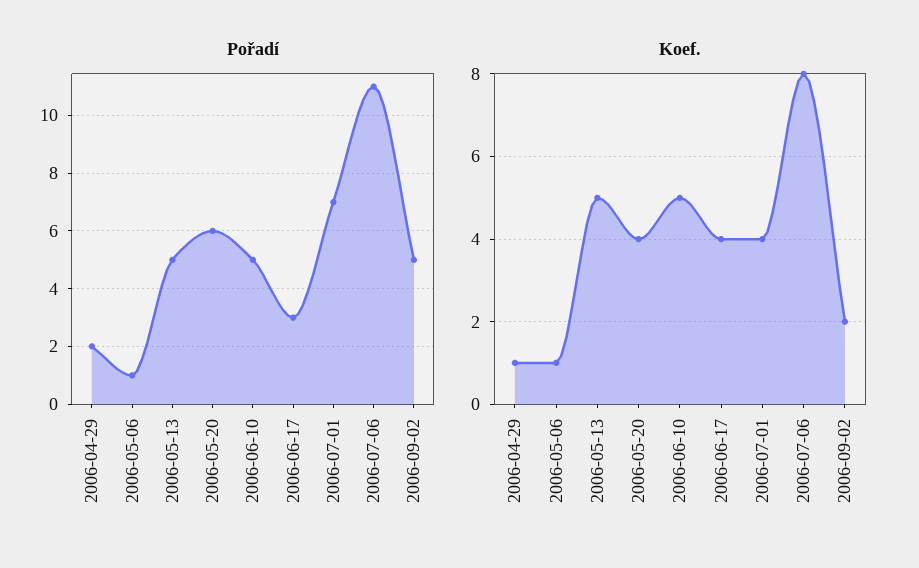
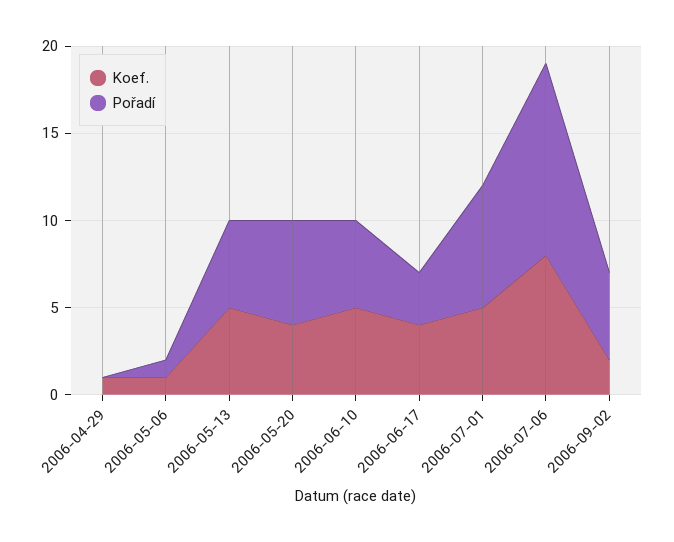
  {
    "Pořadí": {
-     "2006-04-29": 2,
+     "2006-04-29": 0,
      "2006-05-06": 1,
      "2006-05-13": 5,
      "2006-05-20": 6,
      "2006-06-10": 5,
      "2006-06-17": 3,
      "2006-07-01": 7,
      "2006-07-06": 11,
      "2006-09-02": 5
    },
    "Koef.": {
      "2006-04-29": 1,
      "2006-05-06": 1,
      "2006-05-13": 5,
      "2006-05-20": 4,
      "2006-06-10": 5,
      "2006-06-17": 4,
-     "2006-07-01": 4,
+     "2006-07-01": 5,
      "2006-07-06": 8,
      "2006-09-02": 2
    }
  }

